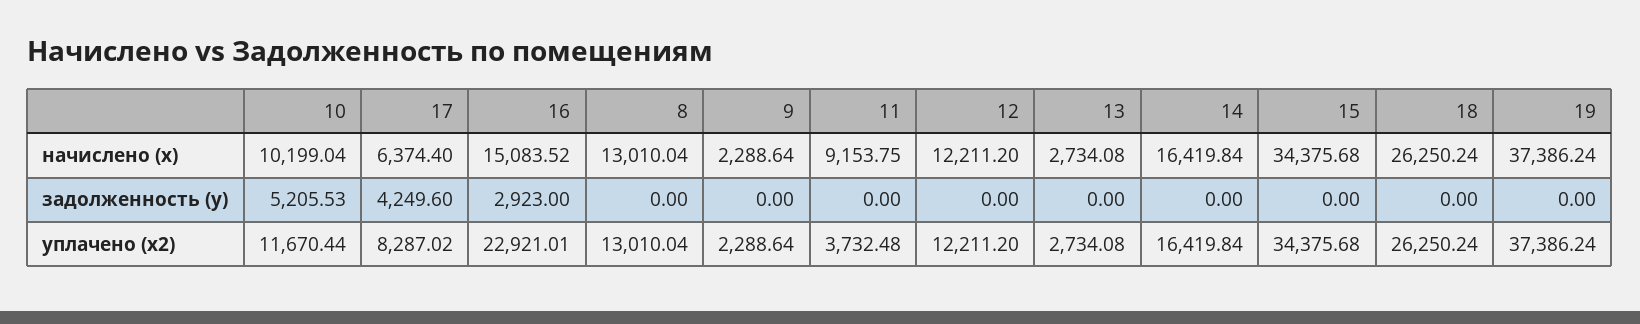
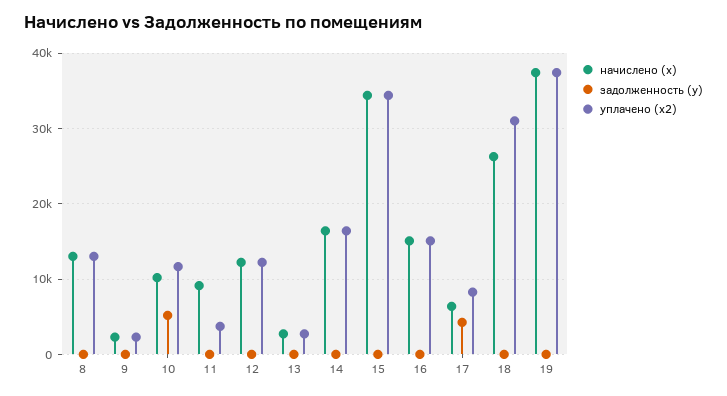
  {
    "начислено (x)": {
      "10": 10199.04,
      "17": 6374.4,
      "16": 15083.52,
      "8": 13010.04,
      "9": 2288.64,
      "11": 9153.75,
      "12": 12211.2,
      "13": 2734.08,
      "14": 16419.84,
      "15": 34375.68,
      "18": 26250.24,
      "19": 37386.24
    },
    "задолженность (y)": {
      "10": 5205.53,
      "17": 4249.6,
-     "16": 2923,
+     "16": 0,
      "8": 0,
      "9": 0,
      "11": 0,
      "12": 0,
      "13": 0,
      "14": 0,
      "15": 0,
      "18": 0,
      "19": 0
    },
    "уплачено (x2)": {
      "10": 11670.44,
      "17": 8287.02,
-     "16": 22921.01,
+     "16": 15000,
      "8": 13010.04,
      "9": 2288.64,
      "11": 3732.48,
      "12": 12211.2,
      "13": 2734.08,
      "14": 16419.84,
      "15": 34375.68,
-     "18": 26250.24,
+     "18": 31000,
      "19": 37386.24
    }
  }

